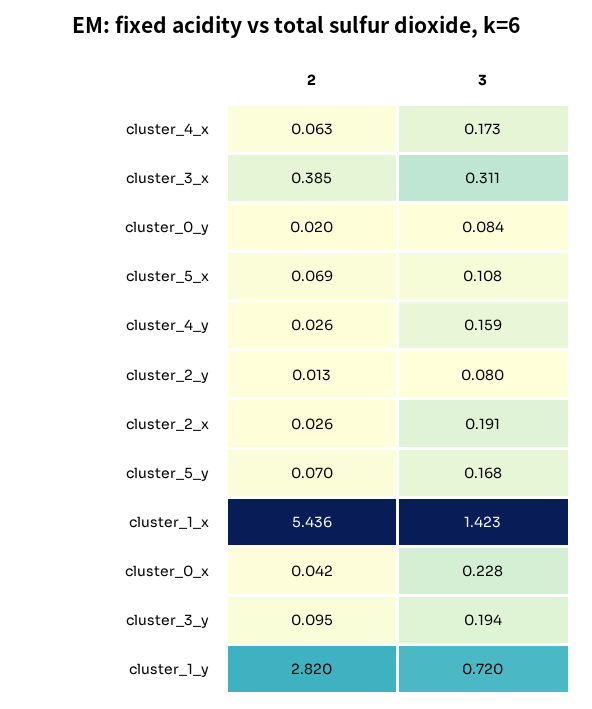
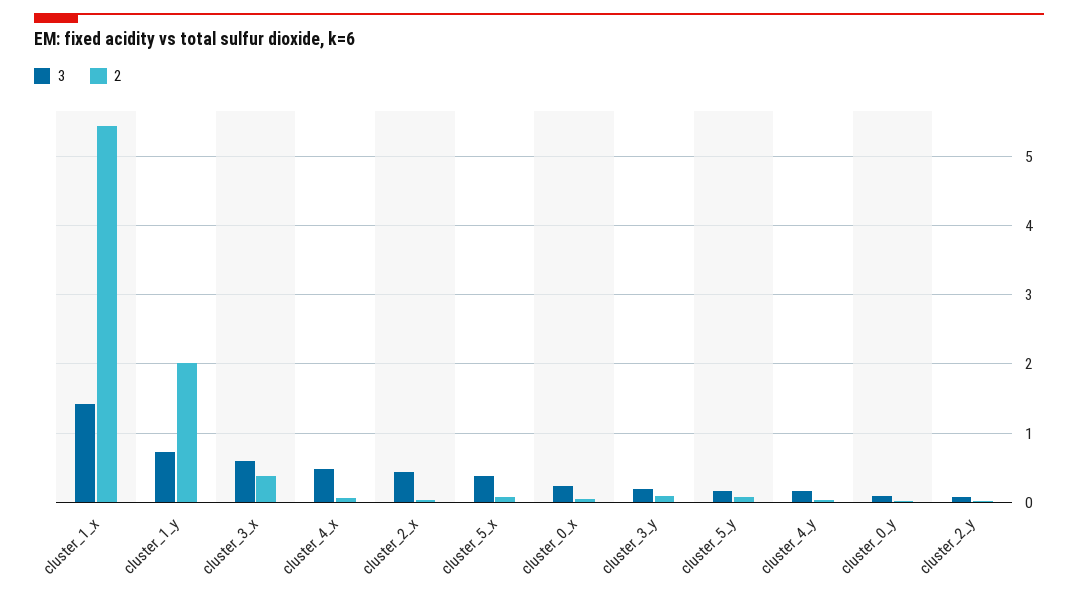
  {
    "2": {
      "cluster_4_x": 0.063,
      "cluster_3_x": 0.385,
      "cluster_0_y": 0.02,
      "cluster_5_x": 0.069,
      "cluster_4_y": 0.026,
      "cluster_2_y": 0.013,
      "cluster_2_x": 0.026,
      "cluster_5_y": 0.07,
      "cluster_1_x": 5.436,
      "cluster_0_x": 0.042,
      "cluster_3_y": 0.095,
-     "cluster_1_y": 2.82
+     "cluster_1_y": 2
    },
    "3": {
-     "cluster_4_x": 0.173,
+     "cluster_4_x": 0.5,
-     "cluster_3_x": 0.311,
+     "cluster_3_x": 0.6,
      "cluster_0_y": 0.084,
-     "cluster_5_x": 0.108,
+     "cluster_5_x": 0.4,
      "cluster_4_y": 0.159,
      "cluster_2_y": 0.08,
-     "cluster_2_x": 0.191,
+     "cluster_2_x": 0.4,
      "cluster_5_y": 0.168,
      "cluster_1_x": 1.423,
      "cluster_0_x": 0.228,
      "cluster_3_y": 0.194,
      "cluster_1_y": 0.72
    }
  }

